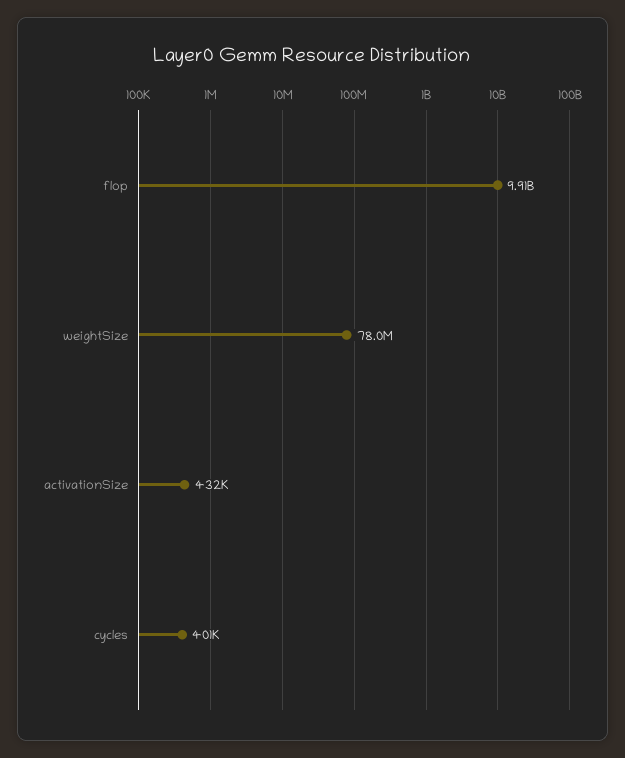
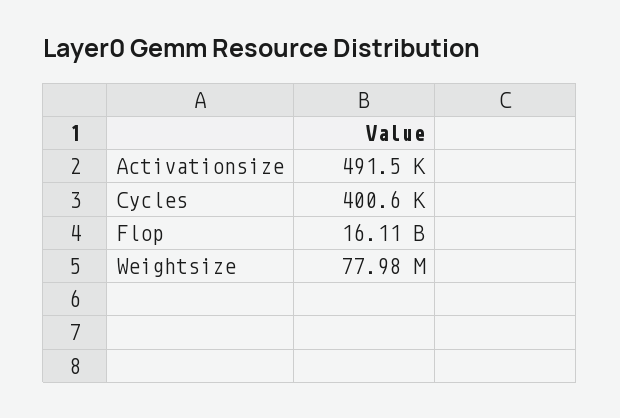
  {
-   "flop": 9910000000,
+   "flop": 16110000000,
    "weightSize": 77980000,
-   "activationSize": 432000,
+   "activationSize": 491500,
    "cycles": 400600
  }

